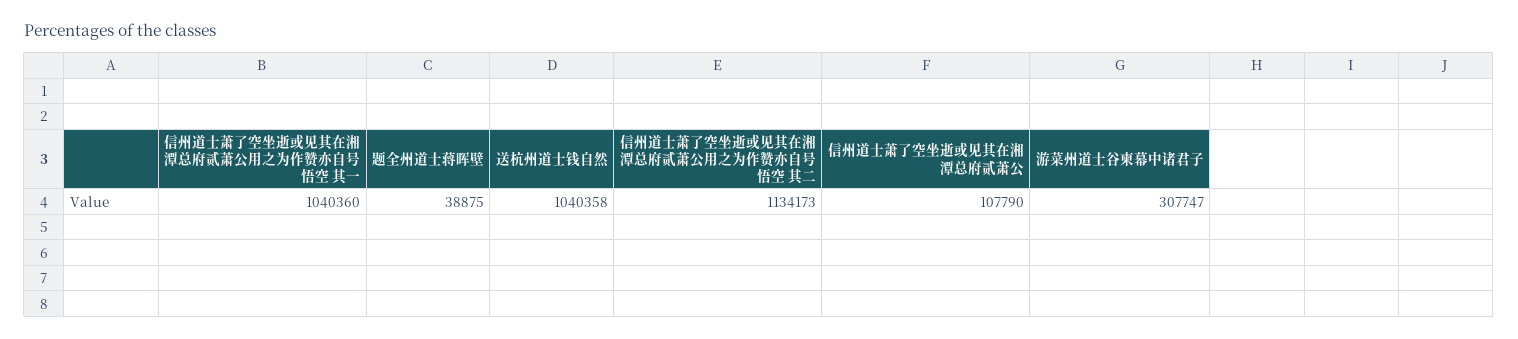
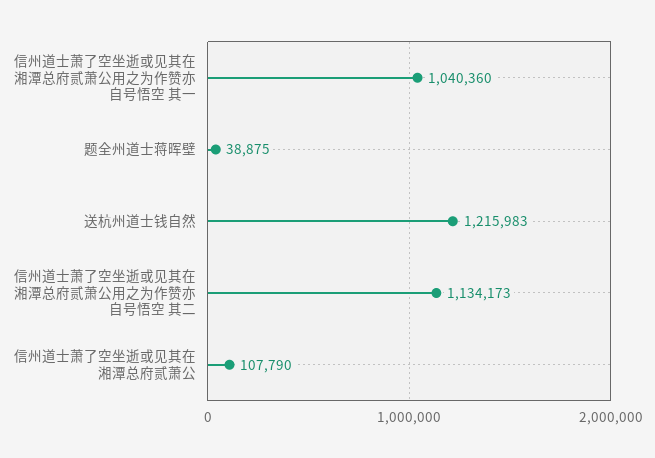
  {
    "信州道士萧了空坐逝或见其在湘潭总府贰萧公用之为作赞亦自号悟空 其一": 1040360,
    "题全州道士蒋晖壁": 38875,
-   "送杭州道士钱自然": 1040358,
+   "送杭州道士钱自然": 1215983,
    "信州道士萧了空坐逝或见其在湘潭总府贰萧公用之为作赞亦自号悟空 其二": 1134173,
-   "信州道士萧了空坐逝或见其在湘潭总府贰萧公": 107790,
+   "信州道士萧了空坐逝或见其在湘潭总府贰萧公": 107790
-   "游菜州道士谷柬幕中诸君子": 307747
  }

